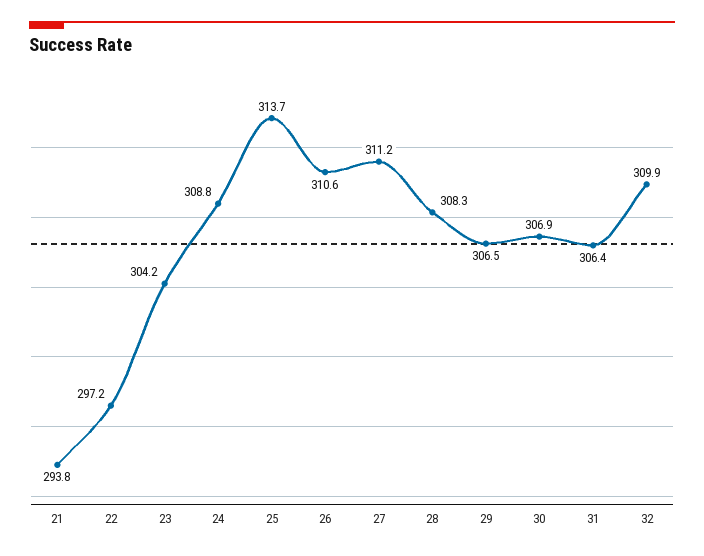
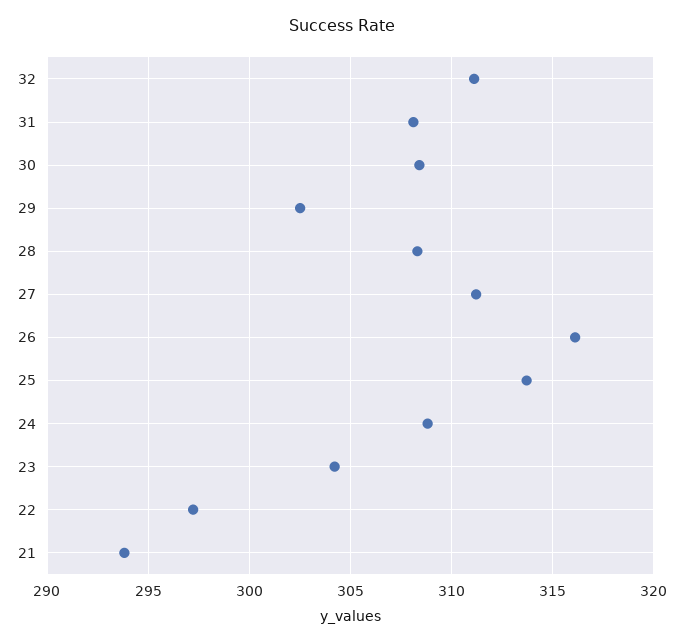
  {
    "21": 293.8,
    "22": 297.2,
    "23": 304.2,
    "24": 308.8,
    "25": 313.7,
-   "26": 310.6,
+   "26": 316,
    "27": 311.2,
    "28": 308.3,
-   "29": 306.5,
+   "29": 302.5,
-   "30": 306.9,
+   "30": 308.5,
-   "31": 306.4,
+   "31": 308,
-   "32": 309.9
+   "32": 311
  }

